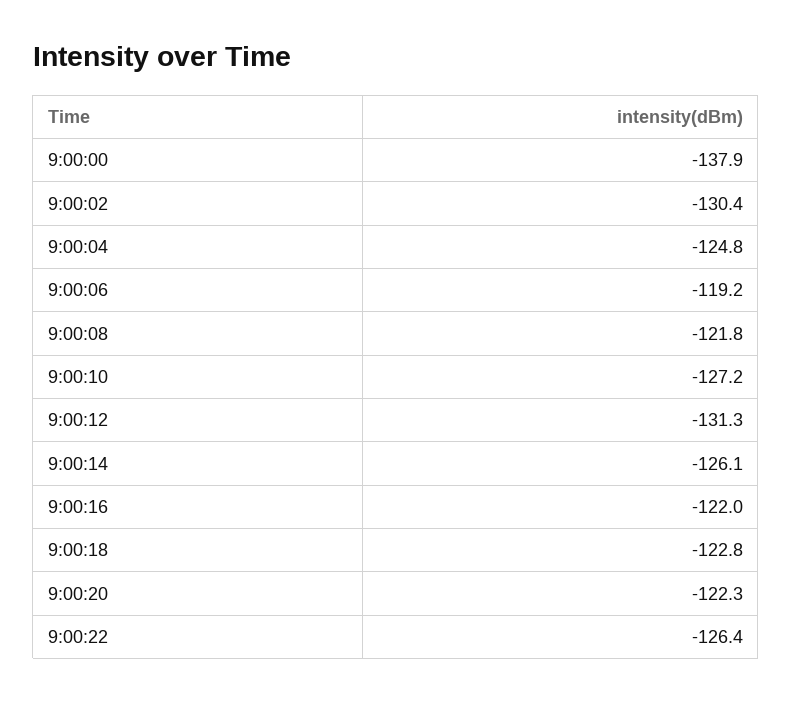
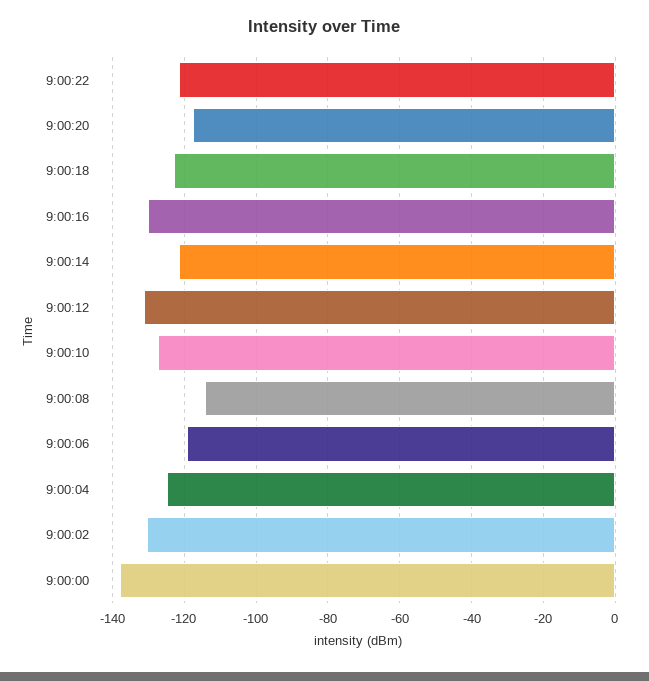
  {
    "9:00:00": -137.9,
    "9:00:02": -130.4,
    "9:00:04": -124.8,
    "9:00:06": -119.2,
-   "9:00:08": -121.8,
+   "9:00:08": -114,
    "9:00:10": -127.2,
    "9:00:12": -131.3,
-   "9:00:14": -126.1,
+   "9:00:14": -122,
-   "9:00:16": -122,
+   "9:00:16": -130,
    "9:00:18": -122.8,
-   "9:00:20": -122.3,
+   "9:00:20": -118,
-   "9:00:22": -126.4
+   "9:00:22": -122
  }

